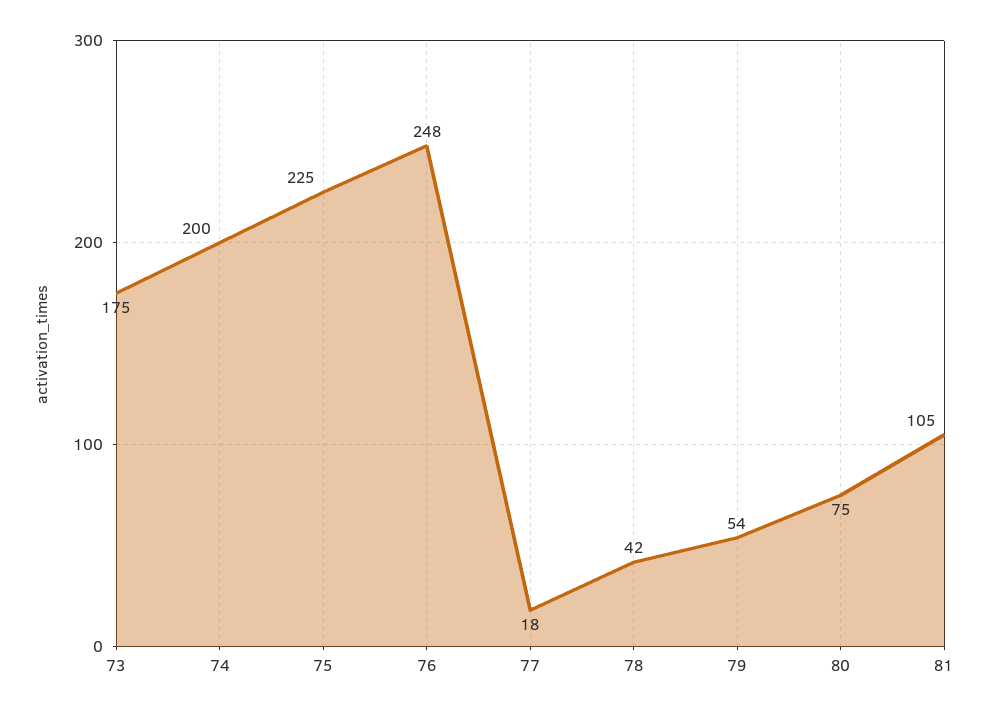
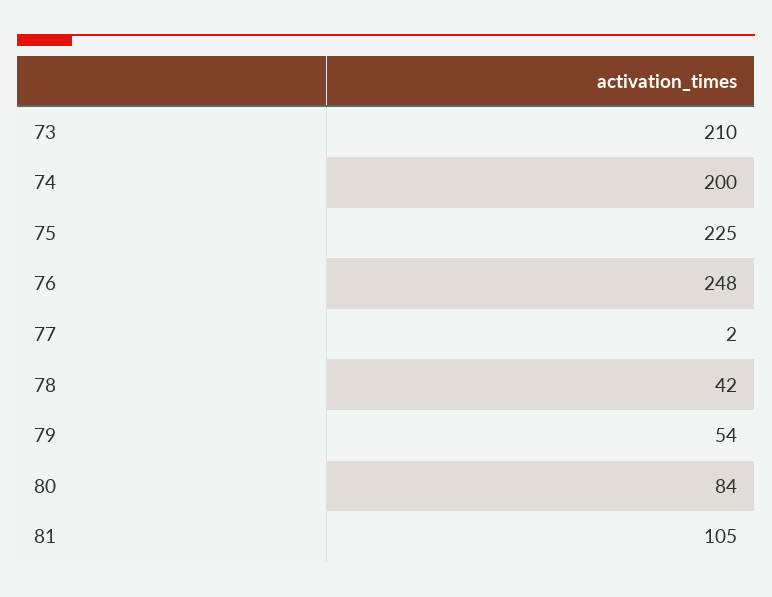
  {
-   "73": 175,
+   "73": 210,
    "74": 200,
    "75": 225,
    "76": 248,
-   "77": 18,
+   "77": 2,
    "78": 42,
    "79": 54,
-   "80": 75,
+   "80": 84,
    "81": 105
  }

